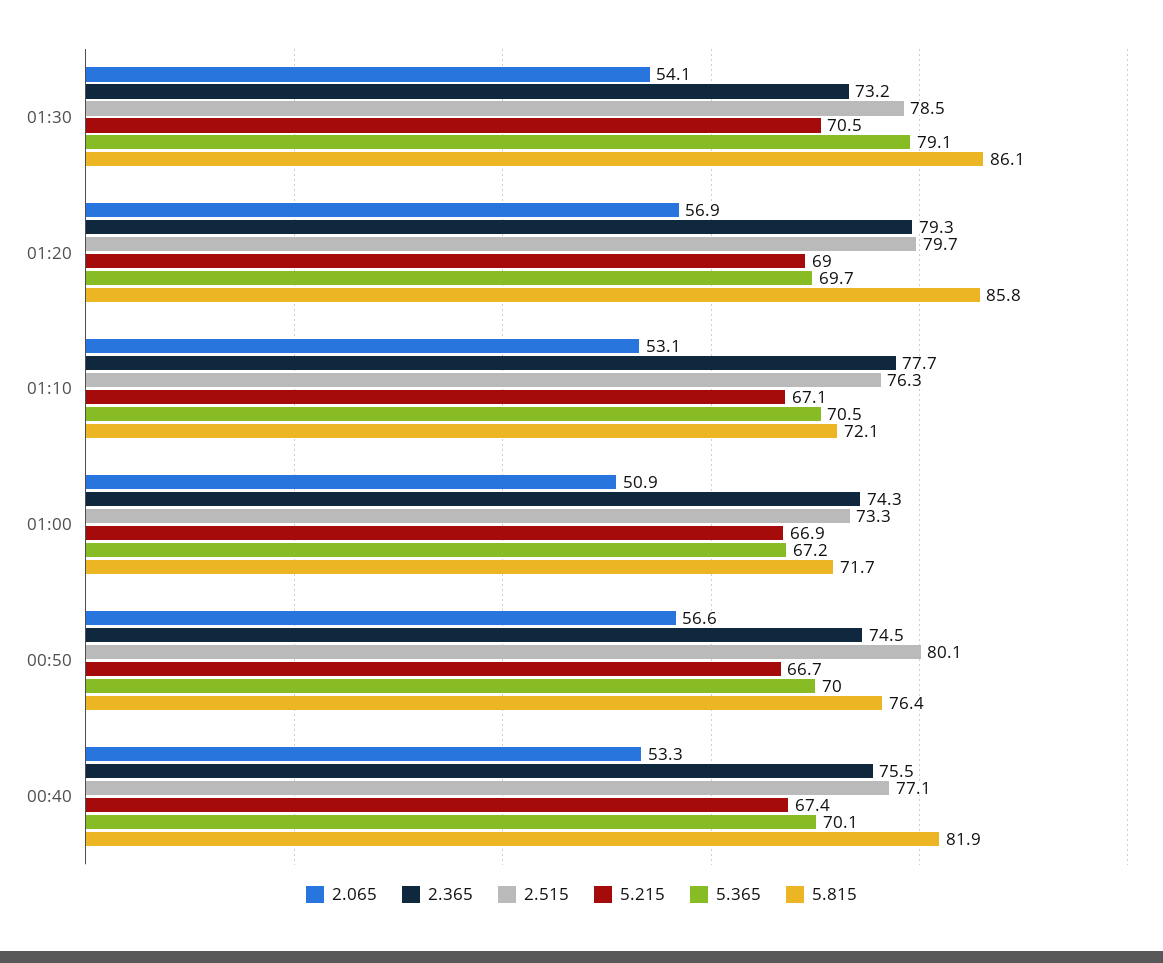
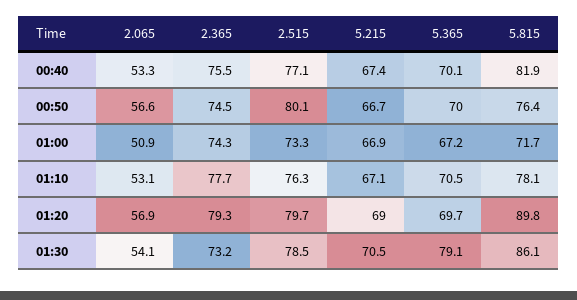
  {
    "2.065": {
      "01:30": 54.1,
      "01:20": 56.9,
      "01:10": 53.1,
      "01:00": 50.9,
      "00:50": 56.6,
      "00:40": 53.3
    },
    "2.365": {
      "01:30": 73.2,
      "01:20": 79.3,
      "01:10": 77.7,
      "01:00": 74.3,
      "00:50": 74.5,
      "00:40": 75.5
    },
    "2.515": {
      "01:30": 78.5,
      "01:20": 79.7,
      "01:10": 76.3,
      "01:00": 73.3,
      "00:50": 80.1,
      "00:40": 77.1
    },
    "5.215": {
      "01:30": 70.5,
      "01:20": 69,
      "01:10": 67.1,
      "01:00": 66.9,
      "00:50": 66.7,
      "00:40": 67.4
    },
    "5.365": {
      "01:30": 79.1,
      "01:20": 69.7,
      "01:10": 70.5,
      "01:00": 67.2,
      "00:50": 70,
      "00:40": 70.1
    },
    "5.815": {
      "01:30": 86.1,
-     "01:20": 85.8,
+     "01:20": 89.8,
-     "01:10": 72.1,
+     "01:10": 78.1,
      "01:00": 71.7,
      "00:50": 76.4,
      "00:40": 81.9
    }
  }

